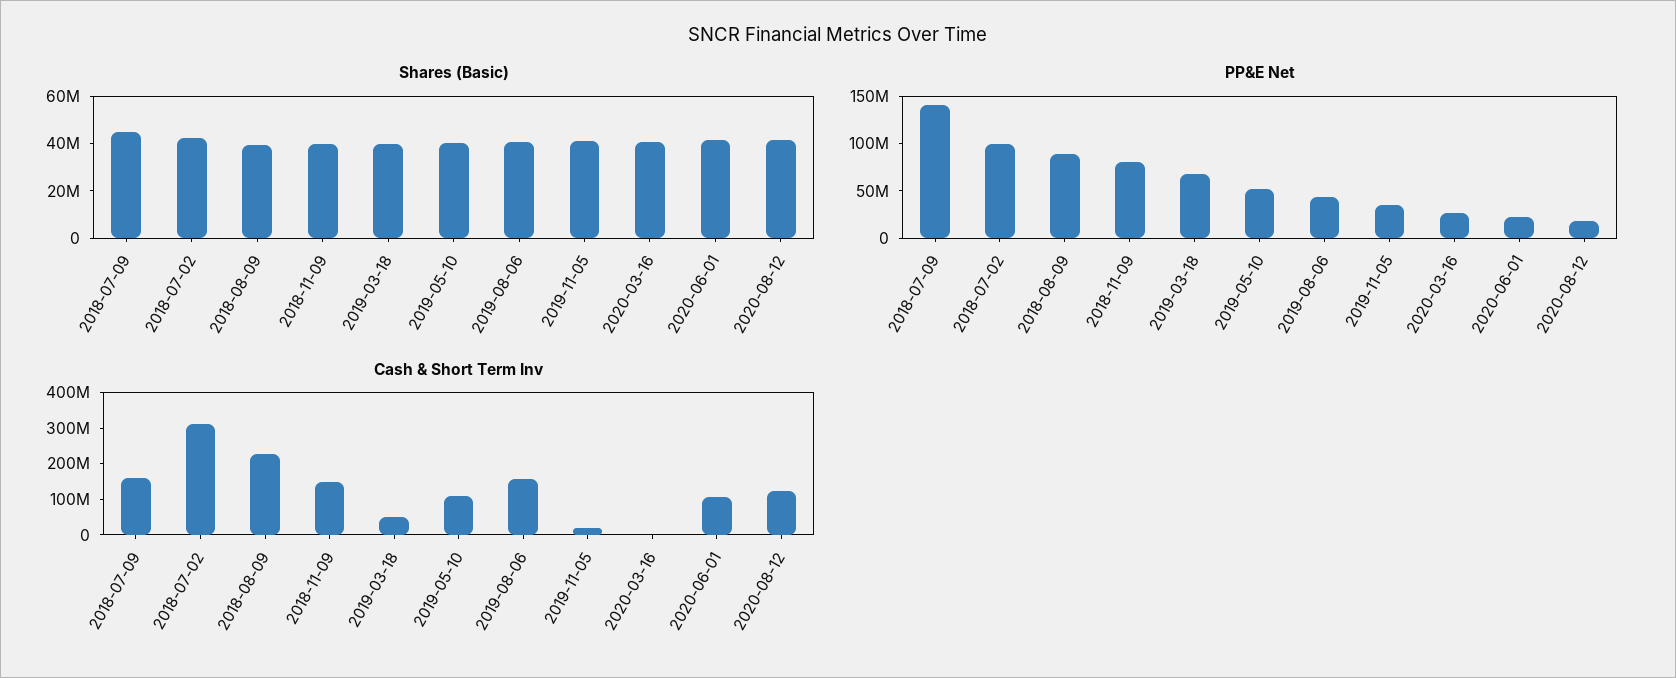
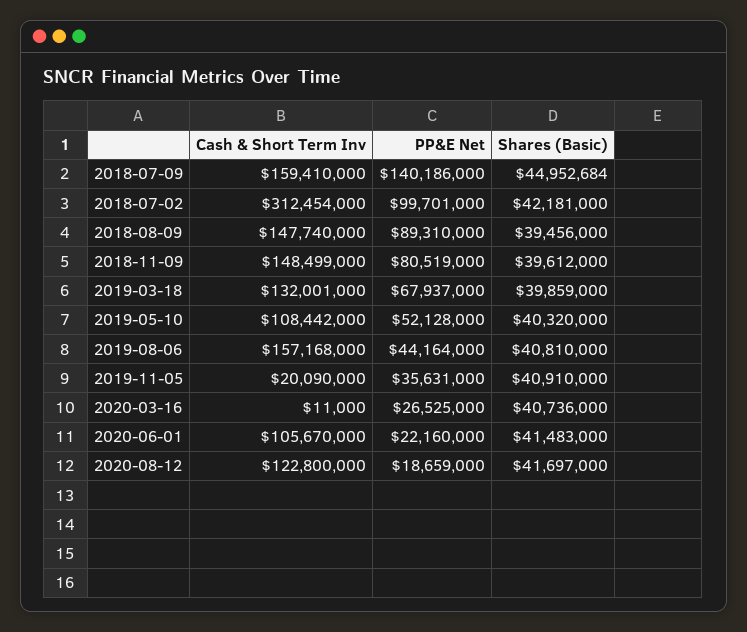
  {
    "Shares (Basic)": {
      "2018-07-09": 44952684,
      "2018-07-02": 42181000,
      "2018-08-09": 39456000,
      "2018-11-09": 39612000,
      "2019-03-18": 39859000,
      "2019-05-10": 40320000,
      "2019-08-06": 40810000,
      "2019-11-05": 40910000,
      "2020-03-16": 40736000,
      "2020-06-01": 41483000,
      "2020-08-12": 41697000
    },
    "PP&E Net": {
      "2018-07-09": 140186000,
      "2018-07-02": 99701000,
      "2018-08-09": 89310000,
      "2018-11-09": 80519000,
      "2019-03-18": 67937000,
      "2019-05-10": 52128000,
      "2019-08-06": 44164000,
      "2019-11-05": 35631000,
      "2020-03-16": 26525000,
      "2020-06-01": 22160000,
      "2020-08-12": 18659000
    },
    "Cash & Short Term Inv": {
      "2018-07-09": 159410000,
      "2018-07-02": 312454000,
-     "2018-08-09": 225000000,
+     "2018-08-09": 147740000,
      "2018-11-09": 148499000,
-     "2019-03-18": 50000000,
+     "2019-03-18": 132001000,
      "2019-05-10": 108442000,
      "2019-08-06": 157168000,
      "2019-11-05": 20090000,
      "2020-03-16": 11000,
      "2020-06-01": 105670000,
      "2020-08-12": 122800000
    }
  }

